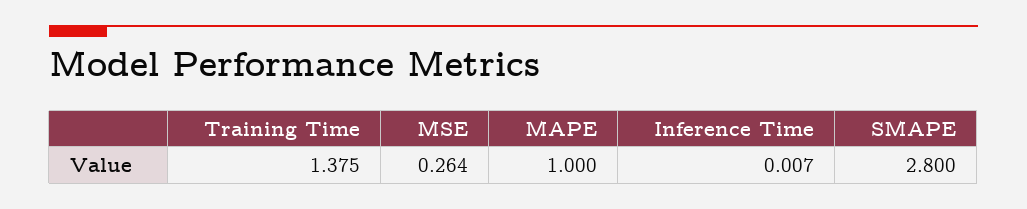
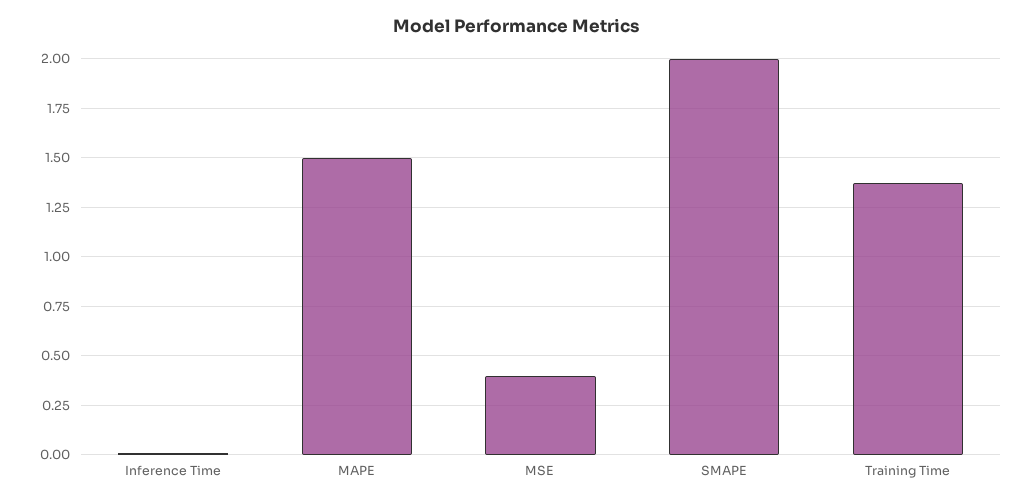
  {
    "Training Time": 1.375,
-   "MSE": 0.264,
+   "MSE": 0.4,
-   "MAPE": 1,
+   "MAPE": 1.5,
    "Inference Time": 0.007,
-   "SMAPE": 2.8
+   "SMAPE": 2
  }

